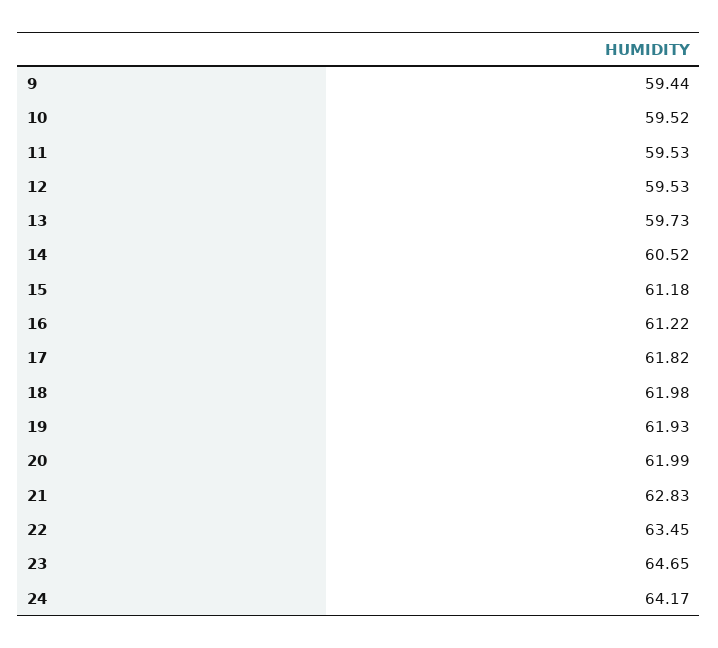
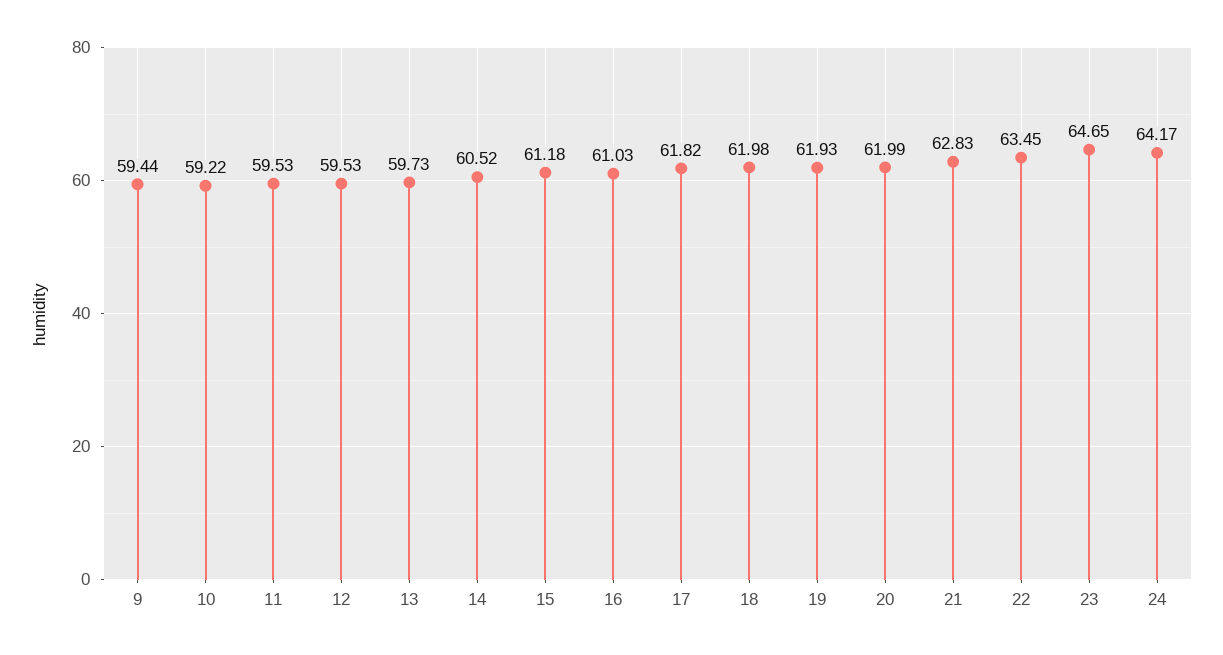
  {
    "9": 59.44,
-   "10": 59.52,
+   "10": 59.22,
    "11": 59.53,
    "12": 59.53,
    "13": 59.73,
    "14": 60.52,
    "15": 61.18,
-   "16": 61.22,
+   "16": 61.03,
    "17": 61.82,
    "18": 61.98,
    "19": 61.93,
    "20": 61.99,
    "21": 62.83,
    "22": 63.45,
    "23": 64.65,
    "24": 64.17
  }

